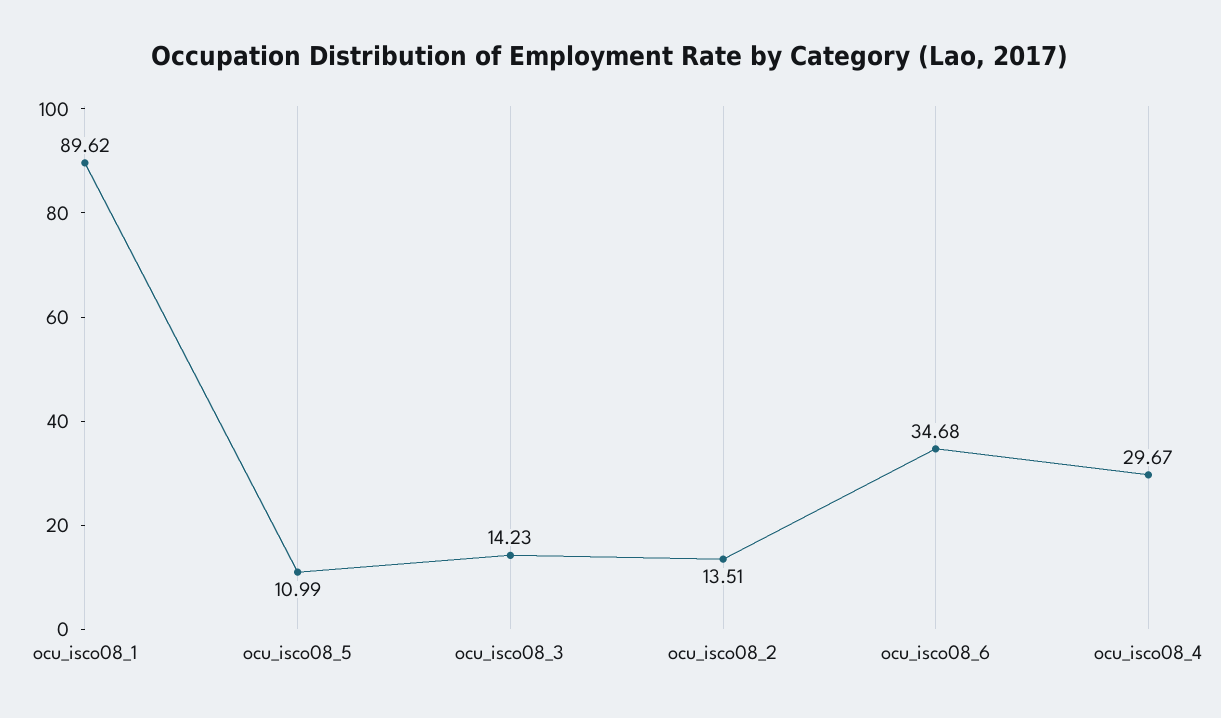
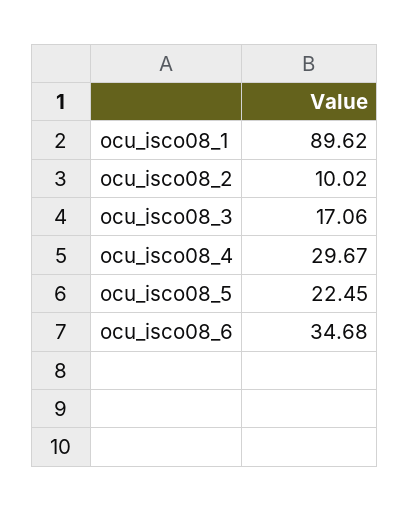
  {
    "ocu_isco08_1": 89.62,
-   "ocu_isco08_5": 10.99,
+   "ocu_isco08_5": 22.45,
-   "ocu_isco08_3": 14.23,
+   "ocu_isco08_3": 17.06,
-   "ocu_isco08_2": 13.51,
+   "ocu_isco08_2": 10.02,
    "ocu_isco08_6": 34.68,
    "ocu_isco08_4": 29.67
  }

